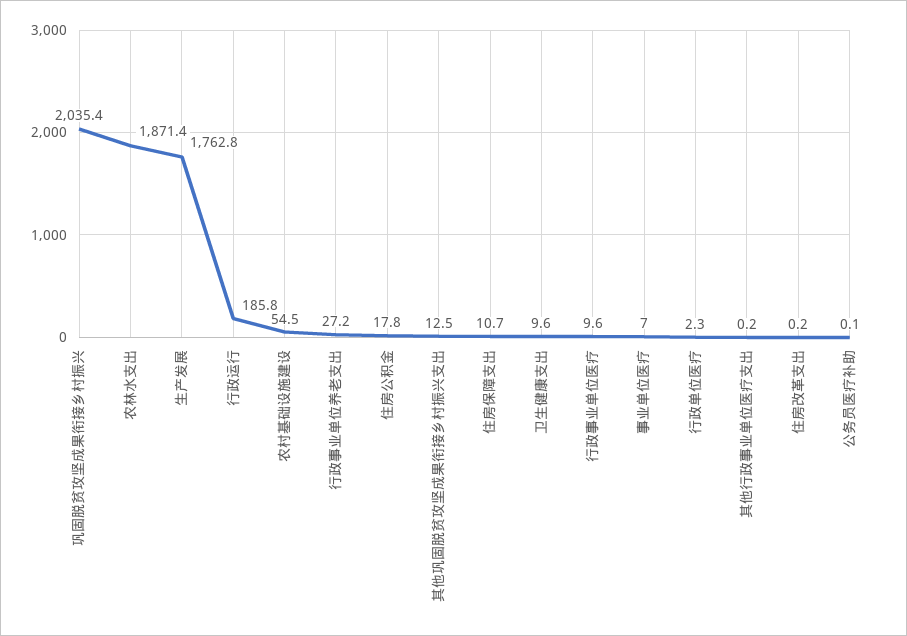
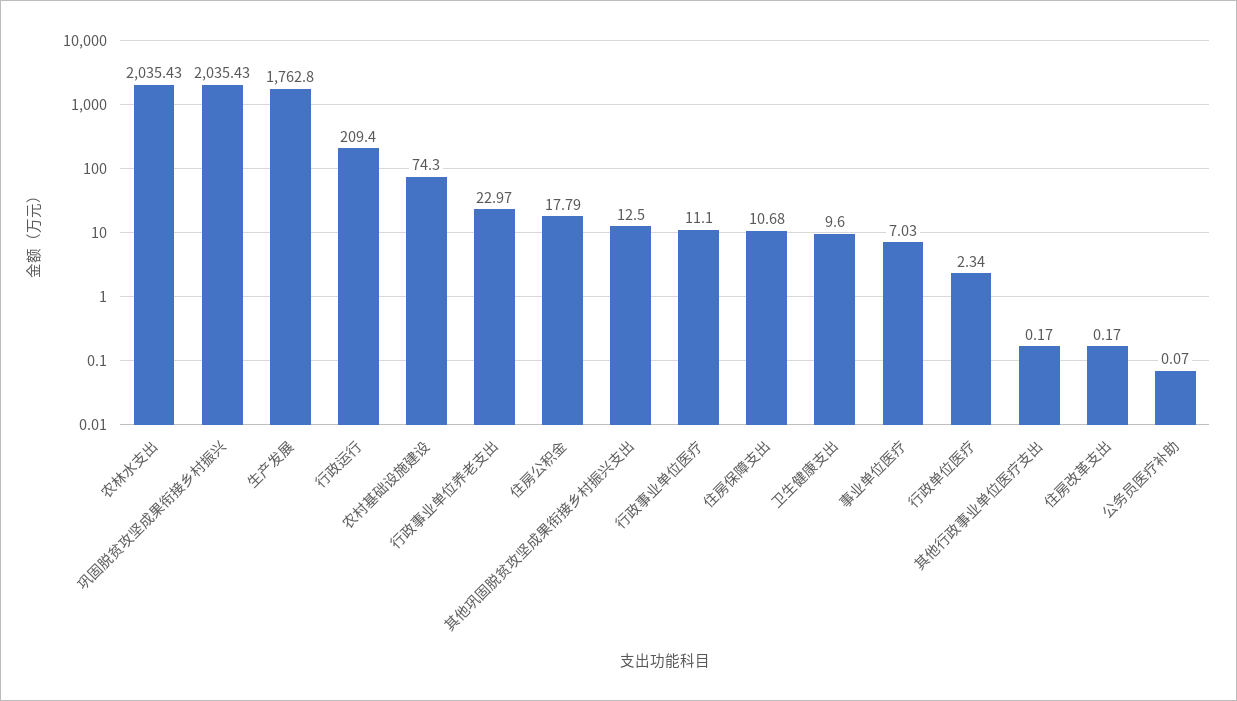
  {
    "巩固脱贫攻坚成果衔接乡村振兴": 2035.43,
-   "农林水支出": 1871.4,
+   "农林水支出": 2035.43,
    "生产发展": 1762.8,
-   "行政运行": 185.8,
+   "行政运行": 209.4,
-   "农村基础设施建设": 54.5,
+   "农村基础设施建设": 74.3,
-   "行政事业单位养老支出": 27.2,
+   "行政事业单位养老支出": 22.97,
    "住房公积金": 17.79,
    "其他巩固脱贫攻坚成果衔接乡村振兴支出": 12.5,
    "住房保障支出": 10.68,
    "卫生健康支出": 9.6,
-   "行政事业单位医疗": 9.6,
+   "行政事业单位医疗": 11.1,
    "事业单位医疗": 7.03,
    "行政单位医疗": 2.34,
    "其他行政事业单位医疗支出": 0.17,
    "住房改革支出": 0.17,
    "公务员医疗补助": 0.07
  }

